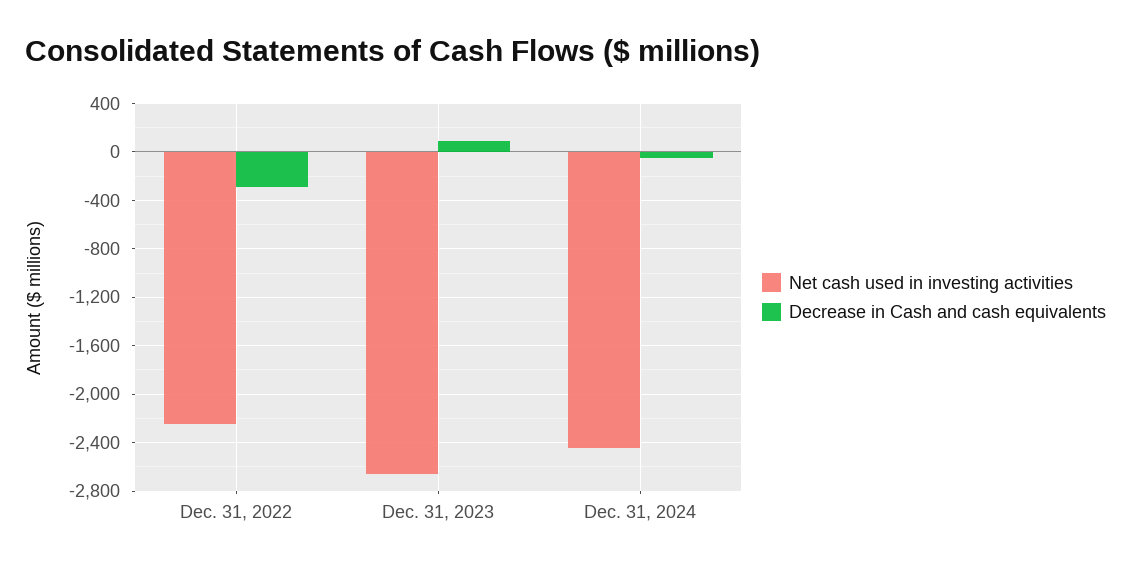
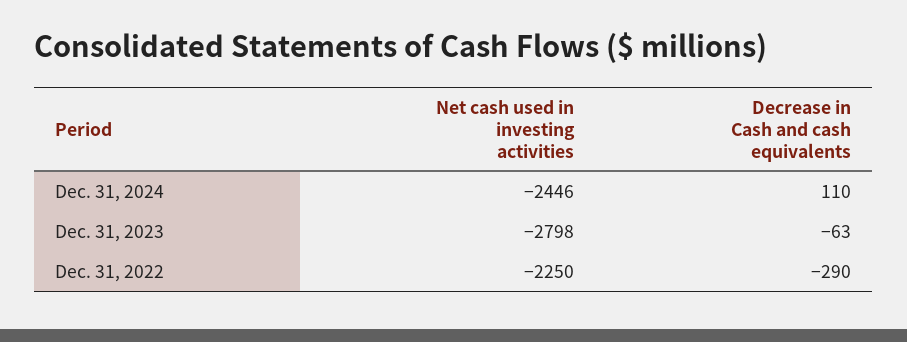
  {
    "Net cash used in investing activities": {
      "Dec. 31, 2022": -2250,
-     "Dec. 31, 2023": -2650,
+     "Dec. 31, 2023": -2798,
      "Dec. 31, 2024": -2446
    },
    "Decrease in Cash and cash equivalents": {
      "Dec. 31, 2022": -290,
-     "Dec. 31, 2023": 100,
+     "Dec. 31, 2023": -63,
-     "Dec. 31, 2024": -50
+     "Dec. 31, 2024": 110
    }
  }

